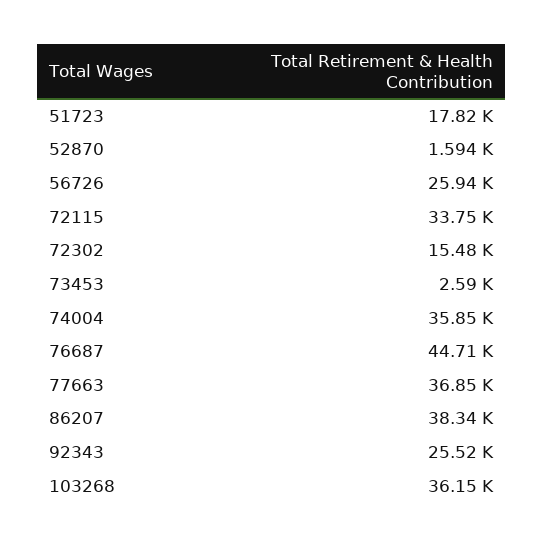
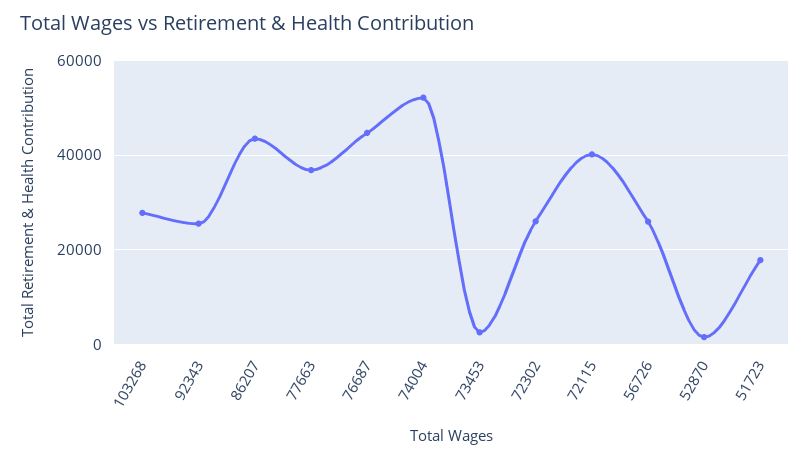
  {
    "51723": 17820,
    "52870": 1594,
    "56726": 25940,
-   "72115": 33750,
+   "72115": 40000,
-   "72302": 15480,
+   "72302": 26000,
    "73453": 2590,
-   "74004": 35850,
+   "74004": 52000,
    "76687": 44710,
    "77663": 36850,
-   "86207": 38340,
+   "86207": 44000,
    "92343": 25520,
-   "103268": 36150
+   "103268": 28000
  }

